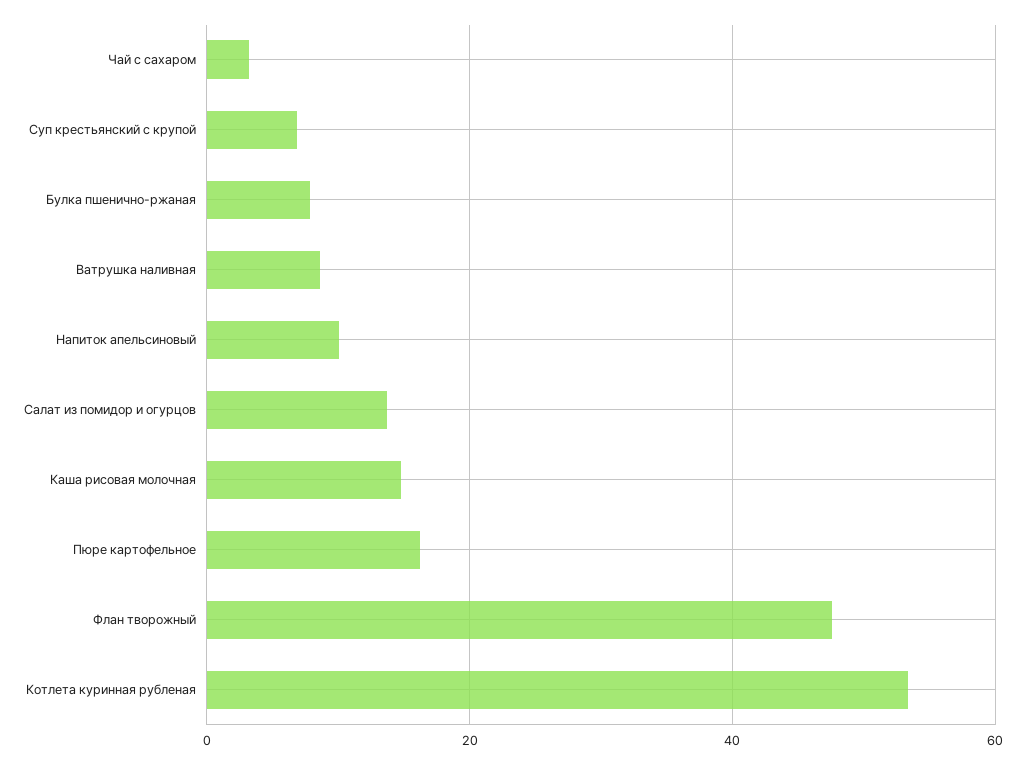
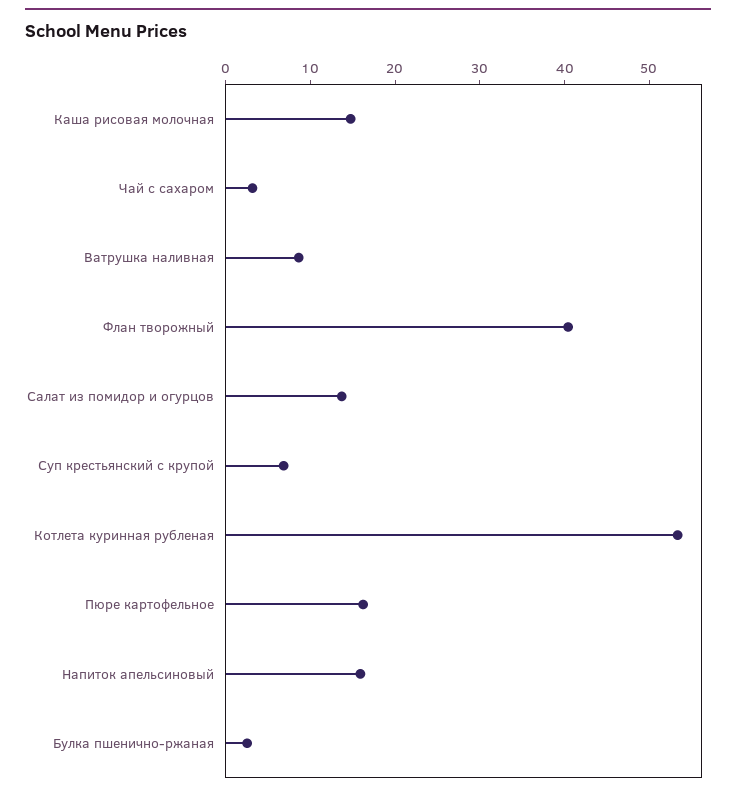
  {
    "Чай с сахаром": 4,
    "Суп крестьянский с крупой": 6,
-   "Булка пшенично-ржаная": 8,
+   "Булка пшенично-ржаная": 2,
    "Ватрушка наливная": 8,
-   "Напиток апельсиновый": 10,
+   "Напиток апельсиновый": 16,
    "Салат из помидор и огурцов": 14,
    "Каша рисовая молочная": 14,
    "Пюре картофельное": 16,
-   "Флан творожный": 48,
+   "Флан творожный": 40,
    "Котлета куринная рубленая": 54
  }

